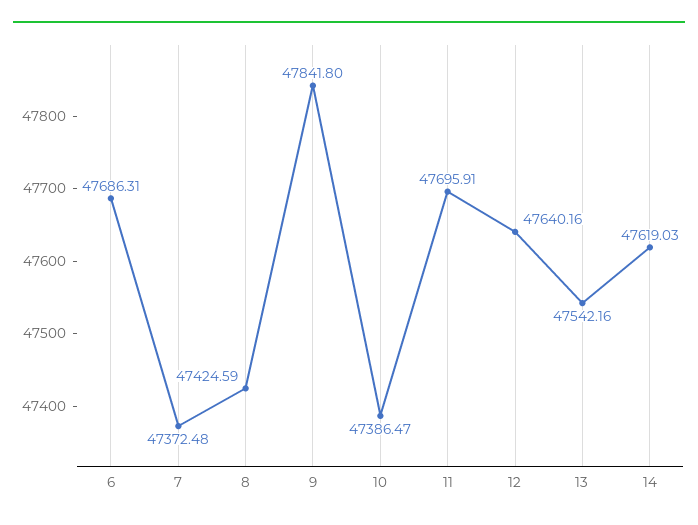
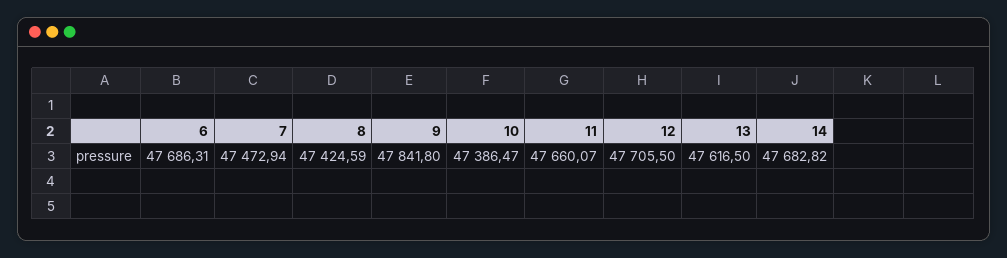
  {
    "6": 47686.31,
-   "7": 47372.48,
+   "7": 47472.94,
    "8": 47424.59,
    "9": 47841.8,
    "10": 47386.47,
-   "11": 47695.91,
+   "11": 47660.07,
-   "12": 47640.16,
+   "12": 47705.5,
-   "13": 47542.16,
+   "13": 47616.5,
-   "14": 47619.03
+   "14": 47682.82
  }

